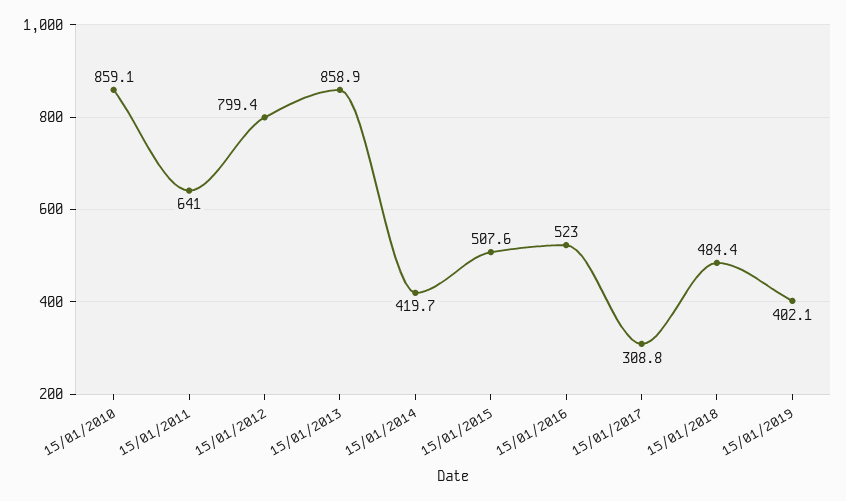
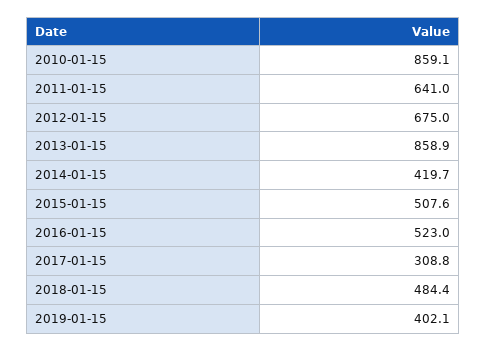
  {
    "15/01/2010": 859.1,
    "15/01/2011": 641,
-   "15/01/2012": 799.4,
+   "15/01/2012": 675,
    "15/01/2013": 858.9,
    "15/01/2014": 419.7,
    "15/01/2015": 507.6,
    "15/01/2016": 523,
    "15/01/2017": 308.8,
    "15/01/2018": 484.4,
    "15/01/2019": 402.1
  }

